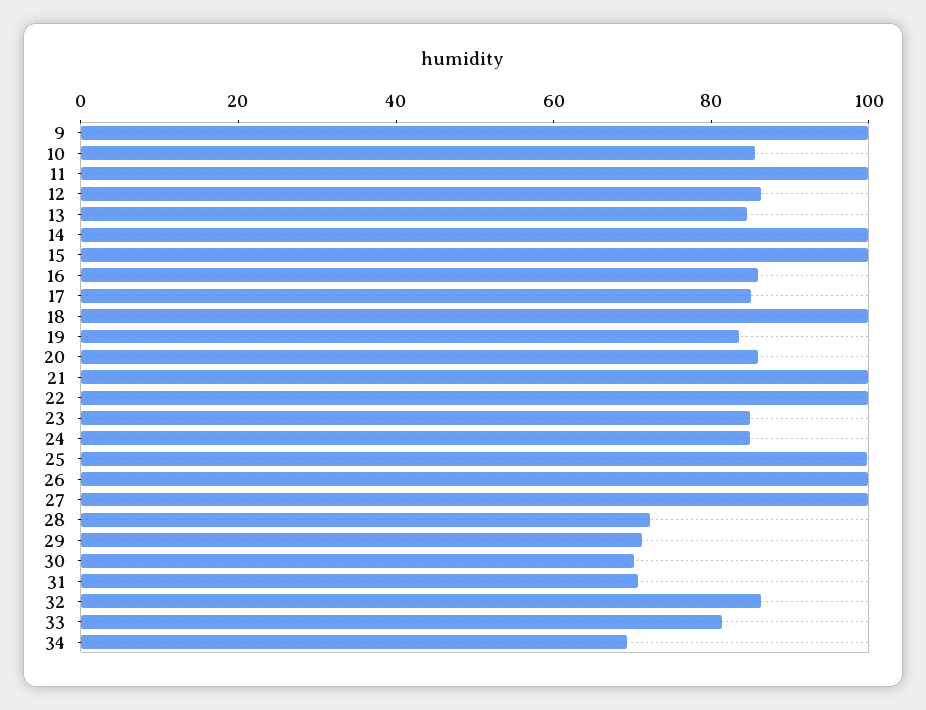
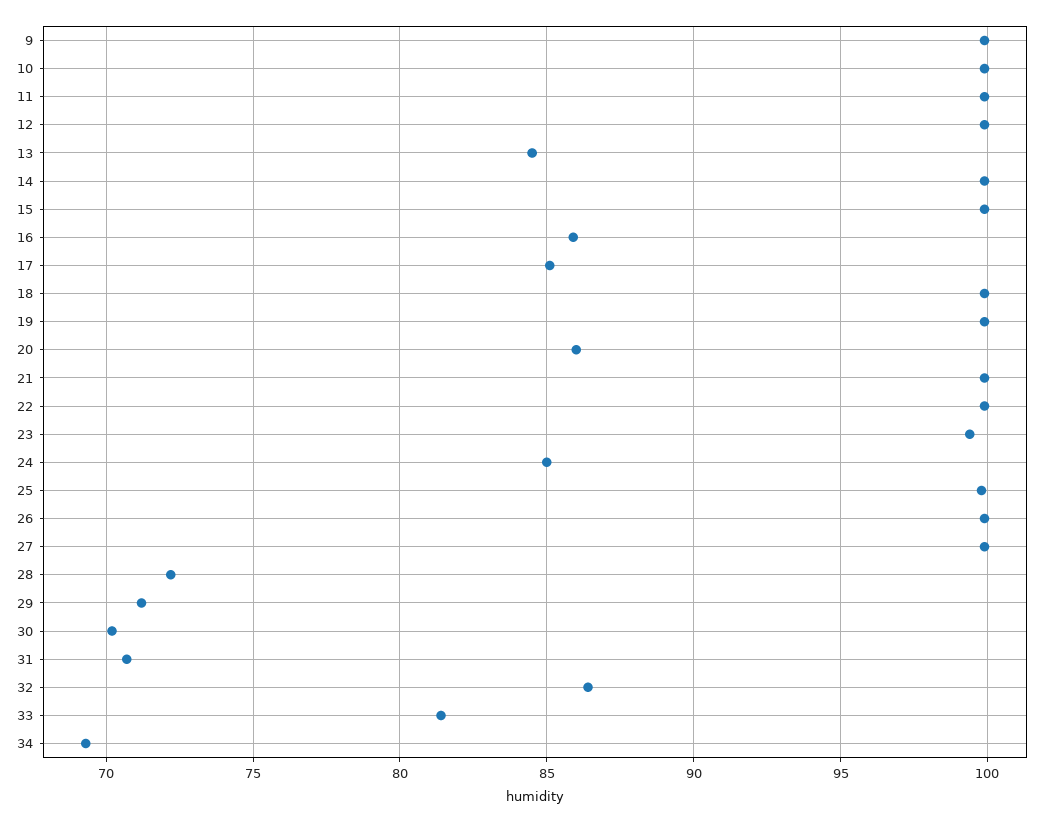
  {
    "9": 100,
-   "10": 85,
+   "10": 100,
    "11": 100,
-   "12": 85,
+   "12": 100,
    "13": 84.5,
    "14": 100,
    "15": 100,
    "16": 86,
    "17": 85,
    "18": 100,
-   "19": 85,
+   "19": 100,
    "20": 86,
    "21": 100,
    "22": 100,
-   "23": 85,
+   "23": 99.5,
    "24": 85,
    "25": 100,
    "26": 100,
    "27": 100,
    "28": 72,
    "29": 71,
    "30": 70,
    "31": 70.5,
    "32": 86.5,
    "33": 81.5,
    "34": 69.5
  }

